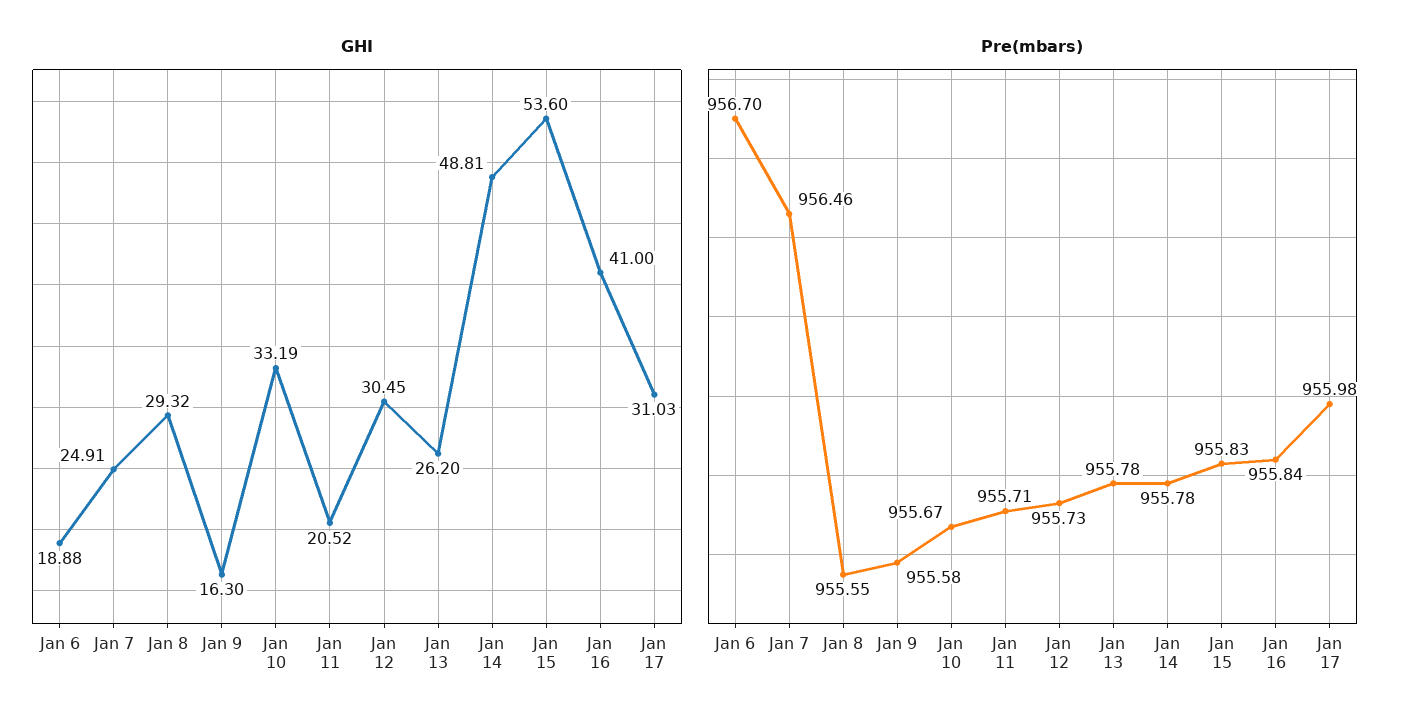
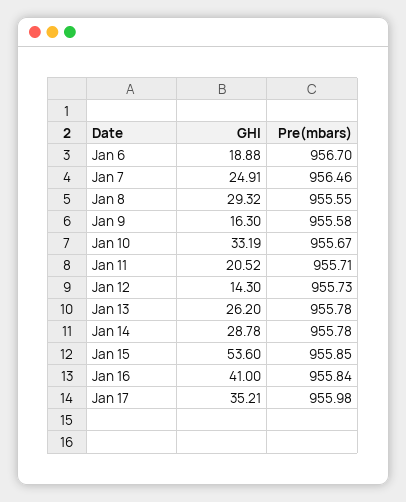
  {
    "GHI": {
      "Jan 6": 18.88,
      "Jan 7": 24.91,
      "Jan 8": 29.32,
      "Jan 9": 16.3,
      "Jan 10": 33.19,
      "Jan 11": 20.52,
-     "Jan 12": 30.45,
+     "Jan 12": 14.3,
      "Jan 13": 26.2,
-     "Jan 14": 48.81,
+     "Jan 14": 28.78,
      "Jan 15": 53.6,
      "Jan 16": 41,
-     "Jan 17": 31.03
+     "Jan 17": 35.21
    },
    "Pre(mbars)": {
      "Jan 6": 956.7,
      "Jan 7": 956.46,
      "Jan 8": 955.55,
      "Jan 9": 955.58,
      "Jan 10": 955.67,
      "Jan 11": 955.71,
      "Jan 12": 955.73,
      "Jan 13": 955.78,
      "Jan 14": 955.78,
-     "Jan 15": 955.83,
+     "Jan 15": 955.85,
      "Jan 16": 955.84,
      "Jan 17": 955.98
    }
  }

